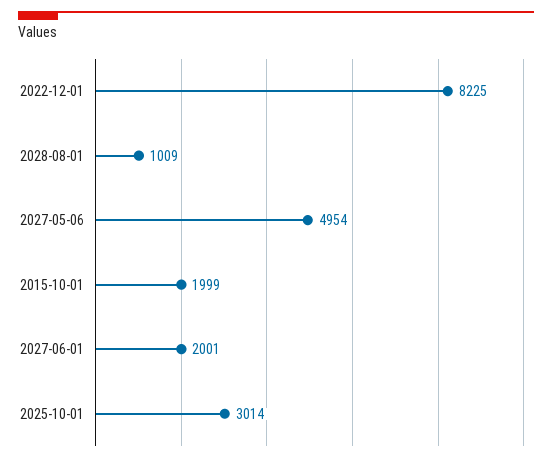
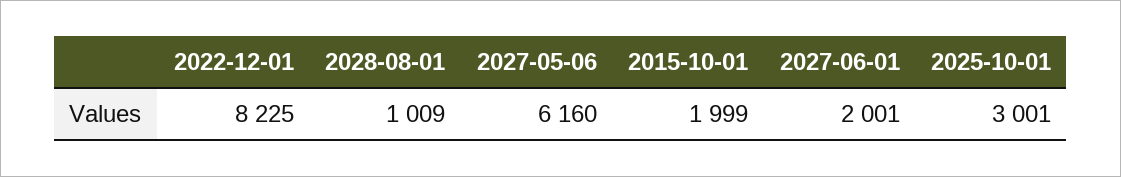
  {
    "2022-12-01": 8225,
    "2028-08-01": 1009,
-   "2027-05-06": 4954,
+   "2027-05-06": 6160,
    "2015-10-01": 1999,
    "2027-06-01": 2001,
-   "2025-10-01": 3014
+   "2025-10-01": 3001
  }

